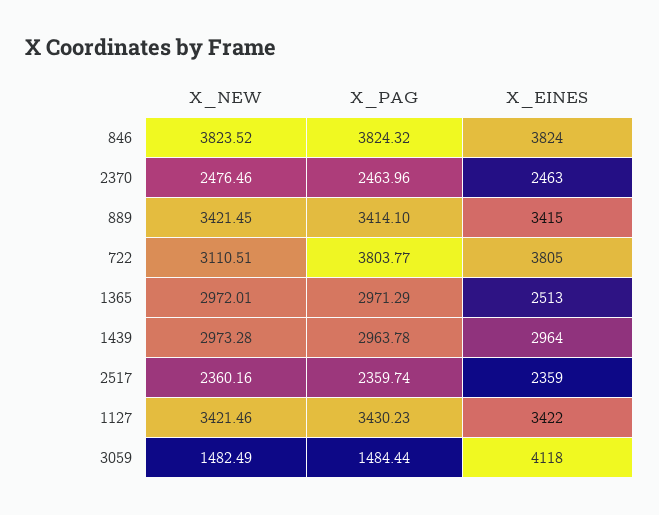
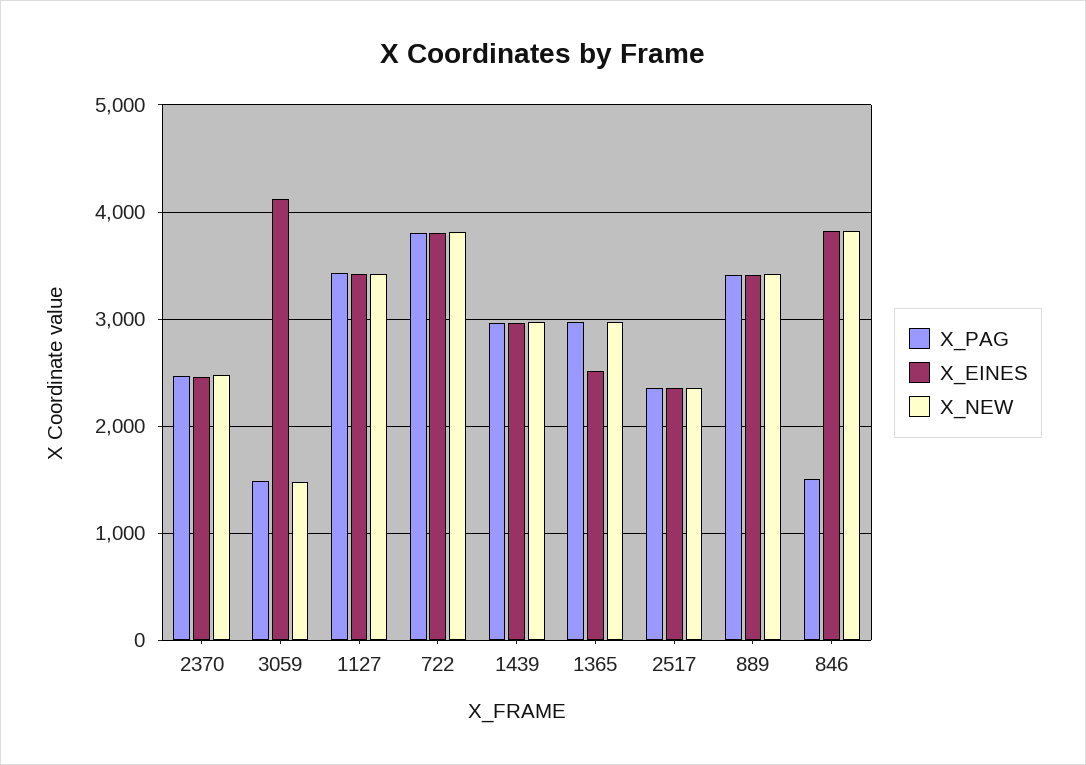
  {
    "X_NEW": {
      "846": 3823.52,
      "2370": 2476.46,
      "889": 3421.45,
-     "722": 3110.51,
+     "722": 3800,
      "1365": 2972.01,
      "1439": 2973.28,
      "2517": 2360.16,
      "1127": 3421.46,
      "3059": 1482.49
    },
    "X_PAG": {
-     "846": 3824.32,
+     "846": 1500,
      "2370": 2463.96,
      "889": 3414.1,
      "722": 3803.77,
      "1365": 2971.29,
      "1439": 2963.78,
      "2517": 2359.74,
      "1127": 3430.23,
      "3059": 1484.44
    },
    "X_EINES": {
      "846": 3824,
      "2370": 2463,
      "889": 3415,
      "722": 3805,
      "1365": 2513,
      "1439": 2964,
      "2517": 2359,
      "1127": 3422,
      "3059": 4118
    }
  }

